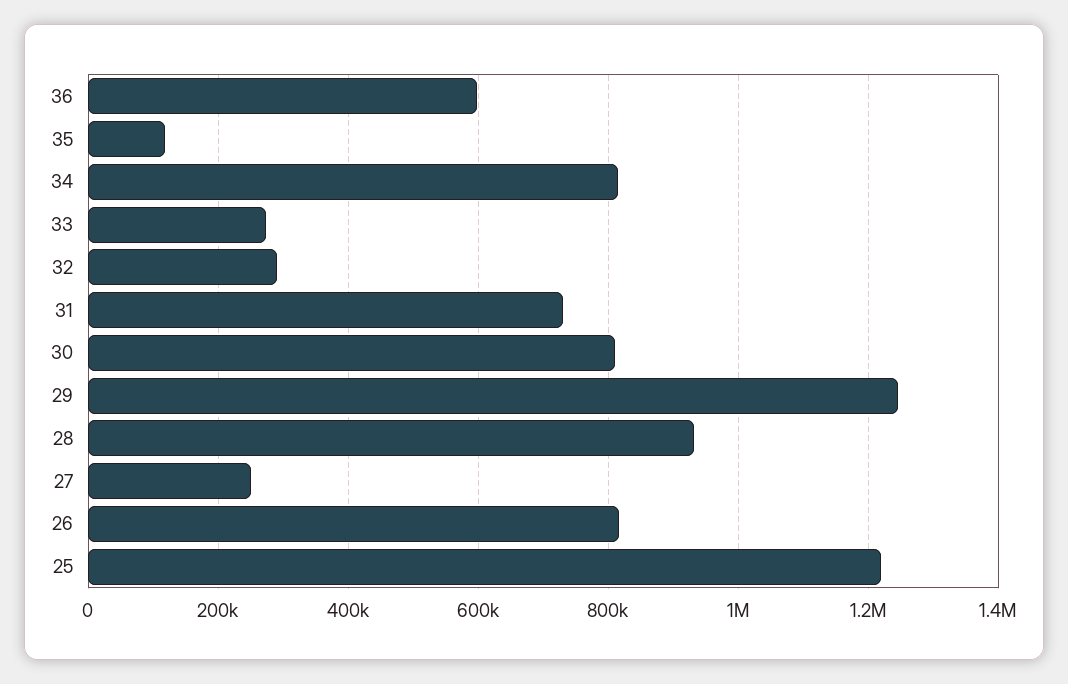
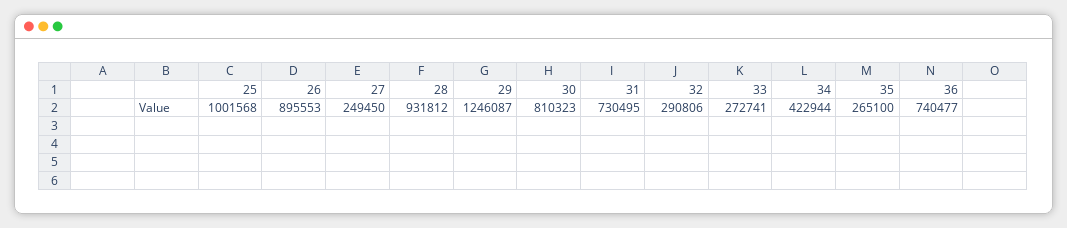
  {
-   "36": 600000,
+   "36": 740477,
-   "35": 120000,
+   "35": 265100,
-   "34": 820000,
+   "34": 422944,
    "33": 272741,
    "32": 290806,
    "31": 730495,
    "30": 810323,
    "29": 1246087,
    "28": 931812,
    "27": 249450,
-   "26": 820000,
+   "26": 895553,
-   "25": 1220000
+   "25": 1001568
  }

